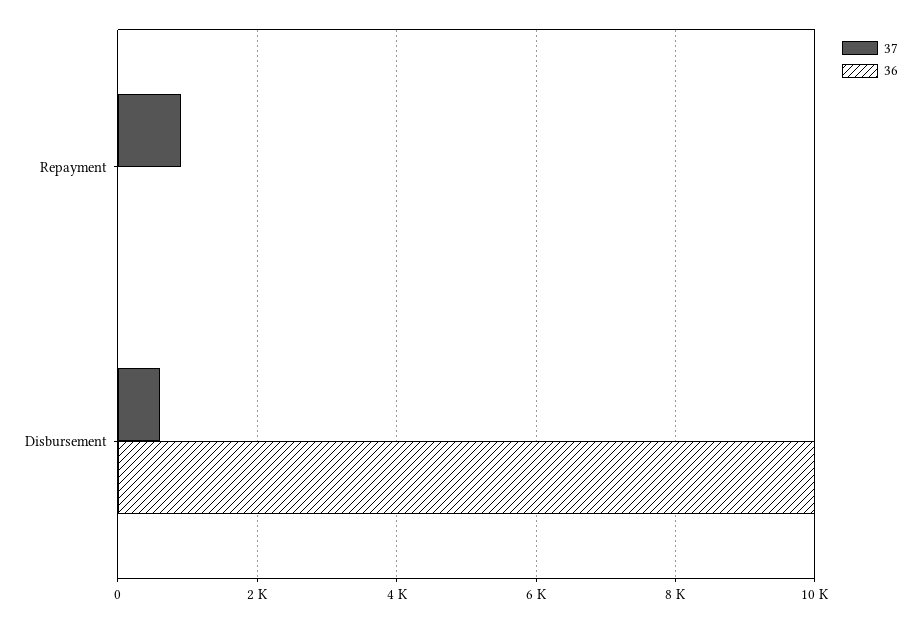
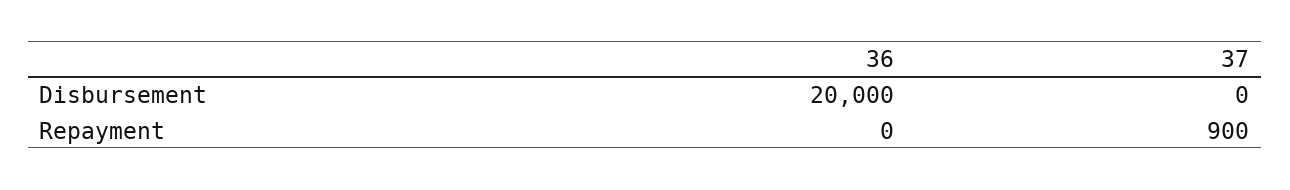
  {
    "37": {
      "Repayment": 900,
-     "Disbursement": 600
+     "Disbursement": 0
    },
    "36": {
      "Repayment": 0,
-     "Disbursement": 10000
+     "Disbursement": 20000
    }
  }

